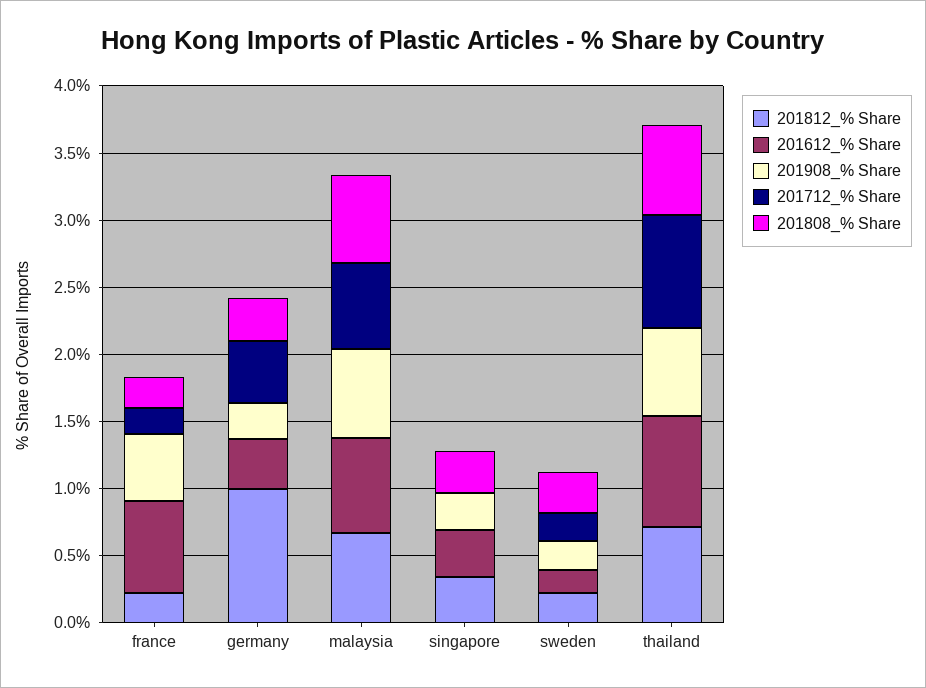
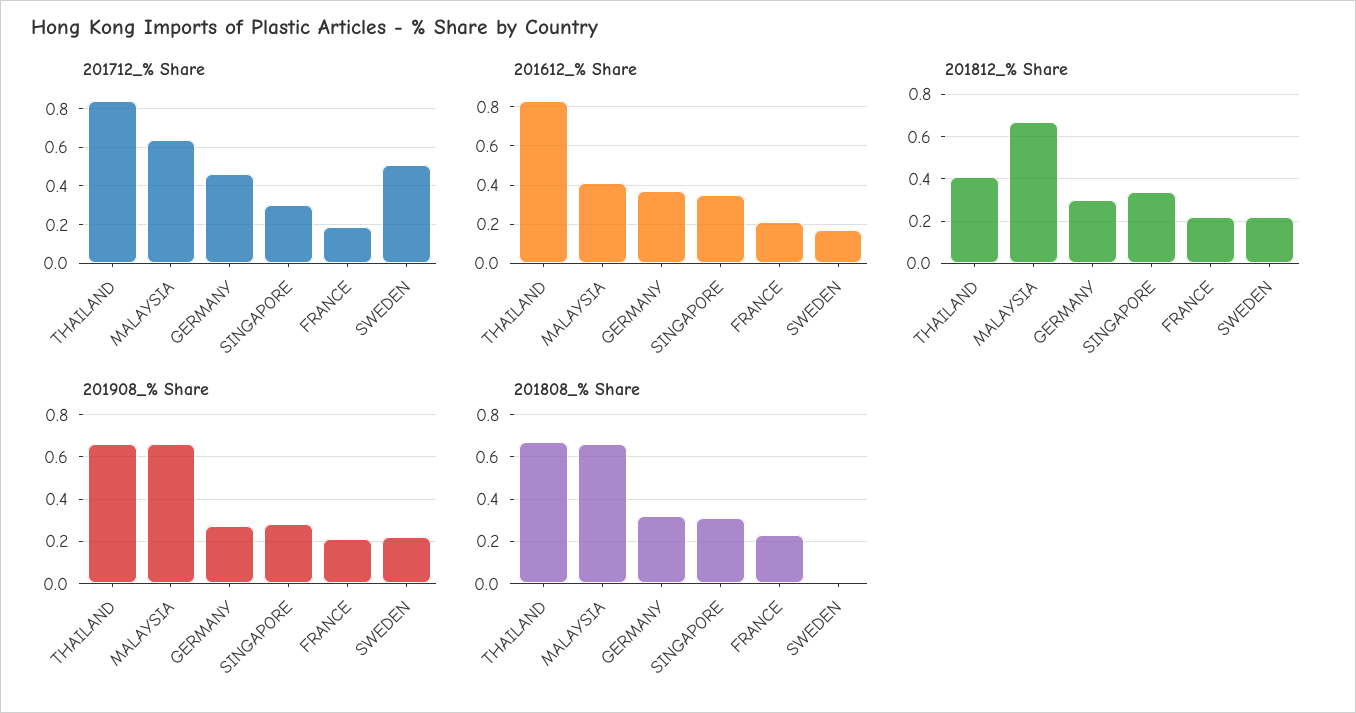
  {
    "201812_% Share": {
      "france": 0.2,
-     "germany": 1,
+     "germany": 0.3,
      "malaysia": 0.65,
      "singapore": 0.35,
      "sweden": 0.2,
-     "thailand": 0.7
+     "thailand": 0.4
    },
    "201612_% Share": {
-     "france": 0.7,
+     "france": 0.2,
      "germany": 0.35,
-     "malaysia": 0.7,
+     "malaysia": 0.4,
      "singapore": 0.35,
      "sweden": 0.15,
      "thailand": 0.85
    },
    "201908_% Share": {
-     "france": 0.5,
+     "france": 0.2,
      "germany": 0.25,
      "malaysia": 0.65,
      "singapore": 0.3,
      "sweden": 0.2,
      "thailand": 0.65
    },
    "201712_% Share": {
      "france": 0.2,
      "germany": 0.45,
      "malaysia": 0.65,
-     "singapore": 0,
+     "singapore": 0.3,
-     "sweden": 0.2,
+     "sweden": 0.5,
      "thailand": 0.85
    },
    "201808_% Share": {
      "france": 0.25,
      "germany": 0.3,
      "malaysia": 0.65,
      "singapore": 0.3,
-     "sweden": 0.3,
+     "sweden": 0,
      "thailand": 0.65
    }
  }

